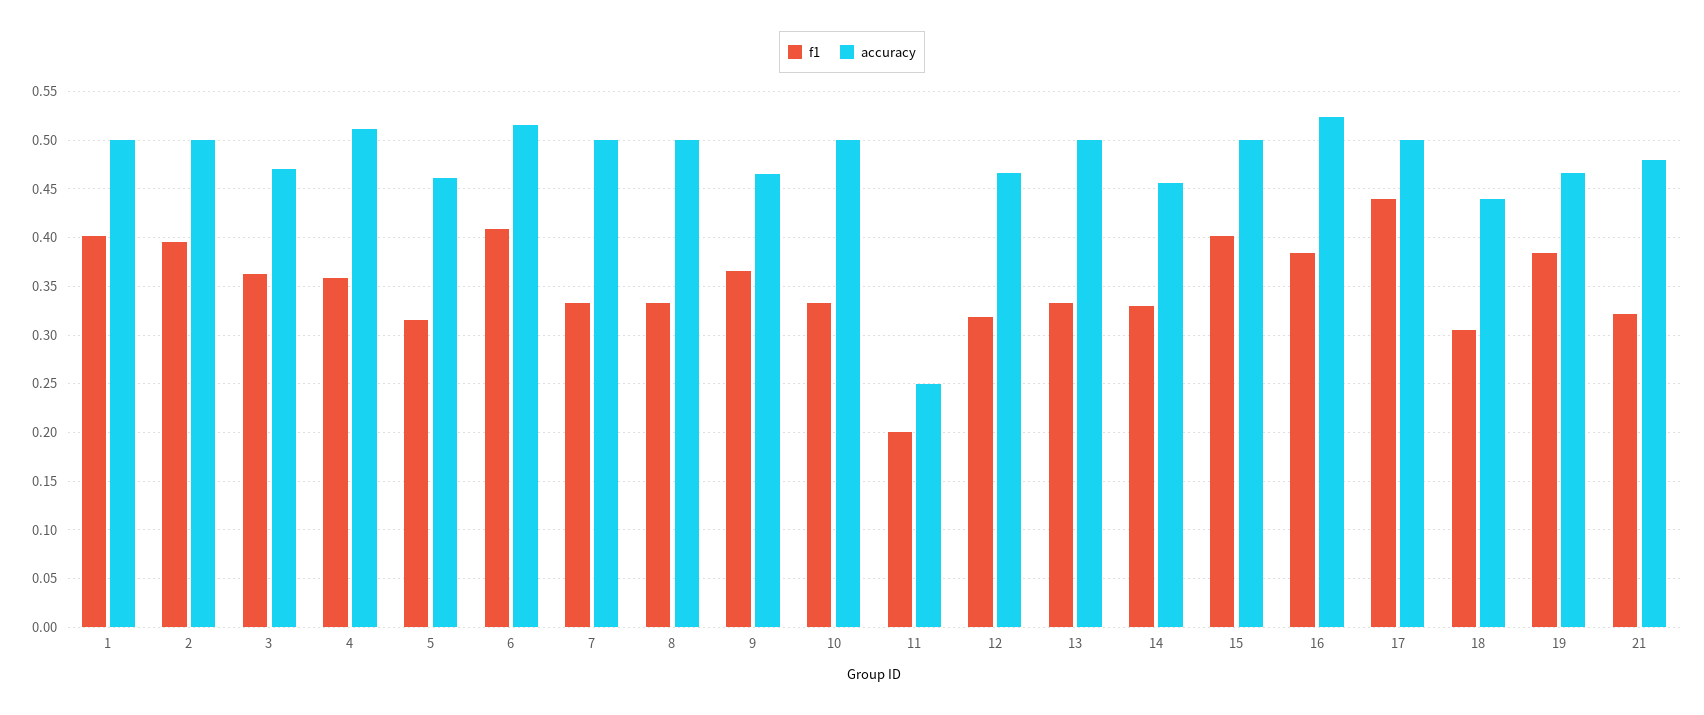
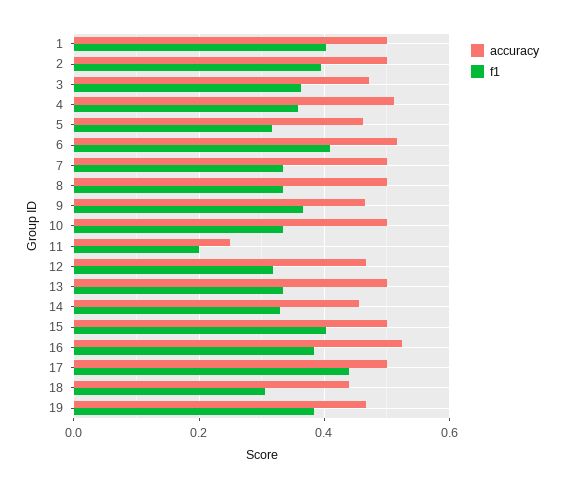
  {
    "f1": {
      "1": 0.4,
      "2": 0.4,
      "3": 0.36,
      "4": 0.36,
      "5": 0.32,
      "6": 0.41,
      "7": 0.33,
      "8": 0.33,
      "9": 0.37,
      "10": 0.33,
      "11": 0.2,
      "12": 0.32,
      "13": 0.33,
      "14": 0.33,
      "15": 0.4,
      "16": 0.38,
      "17": 0.44,
      "18": 0.31,
-     "19": 0.38,
+     "19": 0.38
-     "21": 0.32
    },
    "accuracy": {
      "1": 0.5,
      "2": 0.5,
      "3": 0.47,
      "4": 0.51,
      "5": 0.46,
      "6": 0.52,
      "7": 0.5,
      "8": 0.5,
      "9": 0.47,
      "10": 0.5,
      "11": 0.25,
      "12": 0.47,
      "13": 0.5,
      "14": 0.46,
      "15": 0.5,
      "16": 0.52,
      "17": 0.5,
      "18": 0.44,
-     "19": 0.47,
+     "19": 0.47
-     "21": 0.48
    }
  }

